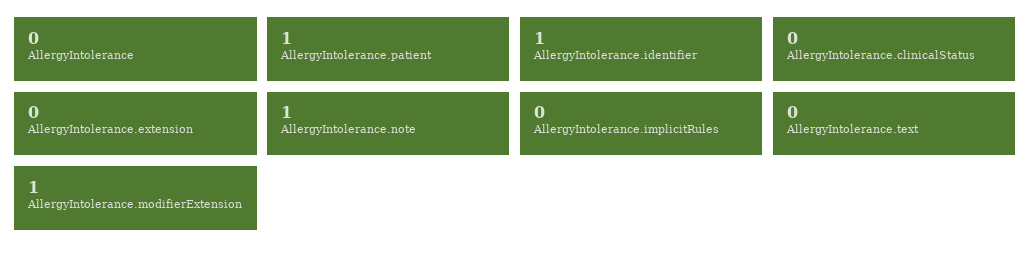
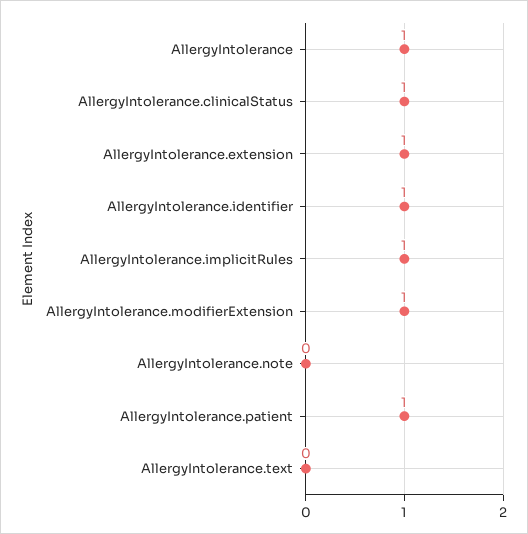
  {
-   "AllergyIntolerance": 0,
+   "AllergyIntolerance": 1,
    "AllergyIntolerance.patient": 1,
    "AllergyIntolerance.identifier": 1,
-   "AllergyIntolerance.clinicalStatus": 0,
+   "AllergyIntolerance.clinicalStatus": 1,
-   "AllergyIntolerance.extension": 0,
+   "AllergyIntolerance.extension": 1,
-   "AllergyIntolerance.note": 1,
+   "AllergyIntolerance.note": 0,
-   "AllergyIntolerance.implicitRules": 0,
+   "AllergyIntolerance.implicitRules": 1,
    "AllergyIntolerance.text": 0,
    "AllergyIntolerance.modifierExtension": 1
  }

